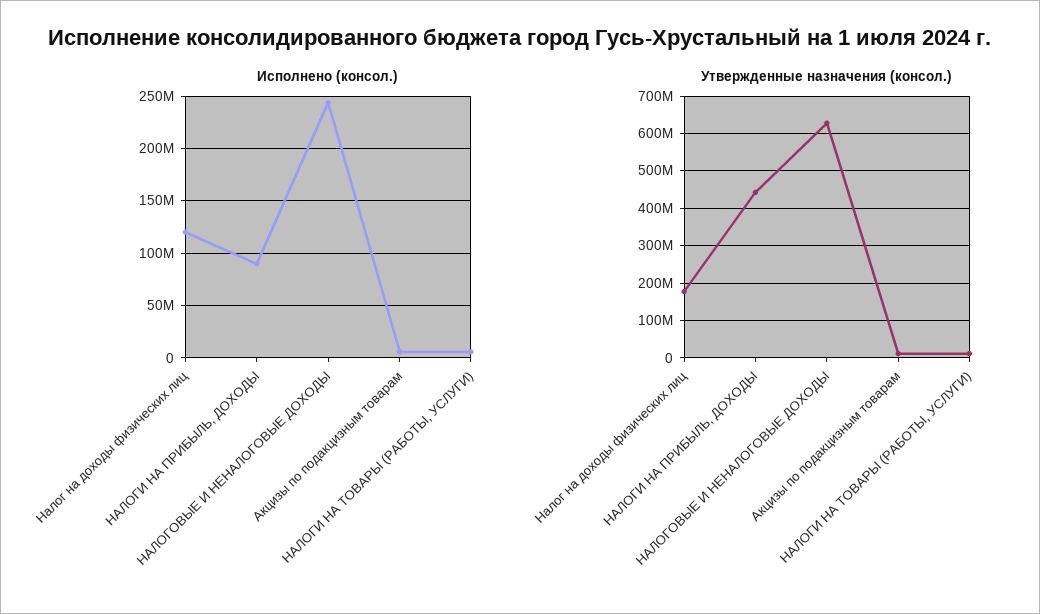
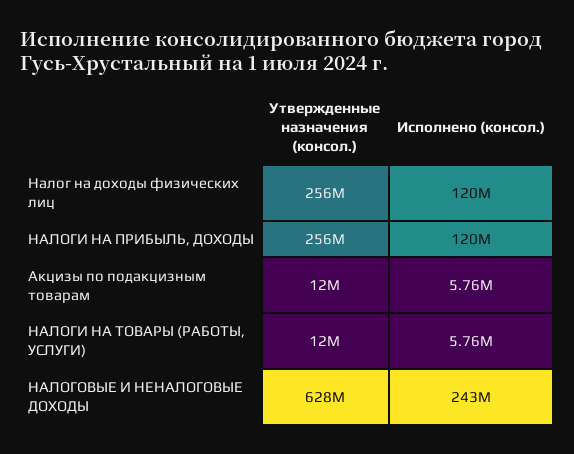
  {
    "Исполнено (консол.)": {
      "Налог на доходы физических лиц": 120000000,
-     "НАЛОГИ НА ПРИБЫЛЬ, ДОХОДЫ": 90000000,
+     "НАЛОГИ НА ПРИБЫЛЬ, ДОХОДЫ": 120000000,
      "НАЛОГОВЫЕ И НЕНАЛОГОВЫЕ ДОХОДЫ": 243000000,
      "Акцизы по подакцизным товарам": 5760000,
      "НАЛОГИ НА ТОВАРЫ (РАБОТЫ, УСЛУГИ)": 5760000
    },
    "Утвержденные назначения (консол.)": {
-     "Налог на доходы физических лиц": 180000000,
+     "Налог на доходы физических лиц": 256000000,
-     "НАЛОГИ НА ПРИБЫЛЬ, ДОХОДЫ": 440000000,
+     "НАЛОГИ НА ПРИБЫЛЬ, ДОХОДЫ": 256000000,
      "НАЛОГОВЫЕ И НЕНАЛОГОВЫЕ ДОХОДЫ": 628000000,
      "Акцизы по подакцизным товарам": 12000000,
      "НАЛОГИ НА ТОВАРЫ (РАБОТЫ, УСЛУГИ)": 12000000
    }
  }

